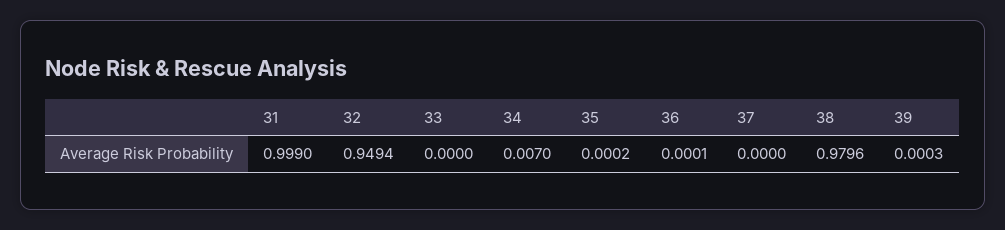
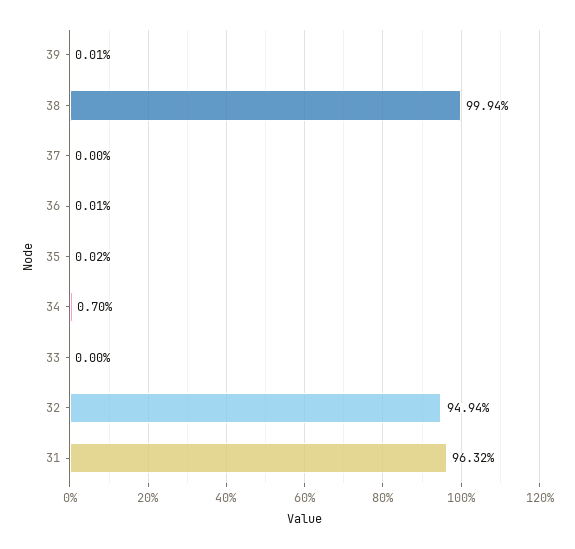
  {
-   "31": 0.999,
+   "31": 0.9632,
    "32": 0.9494,
    "33": 0,
    "34": 0.007,
    "35": 0.0002,
    "36": 0.0001,
    "37": 0,
-   "38": 0.9796,
+   "38": 0.9994,
-   "39": 0.0003
+   "39": 0.0001
  }

